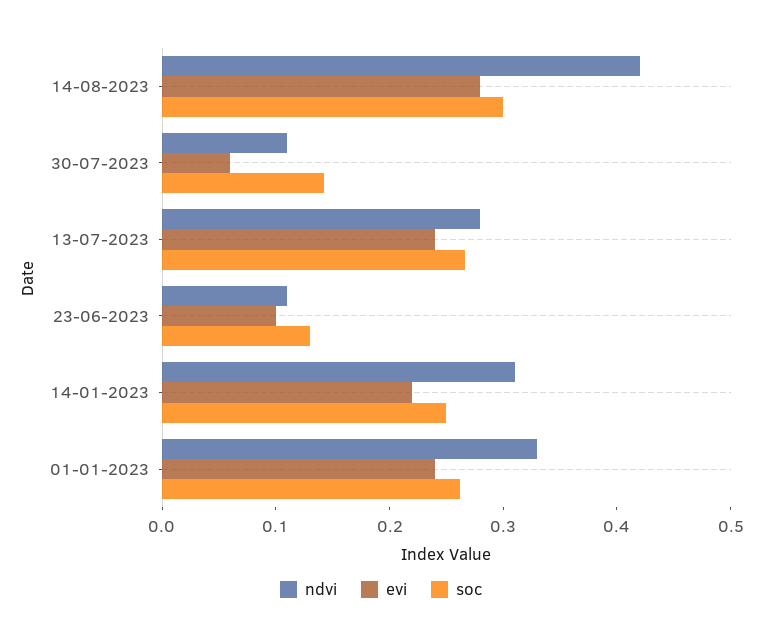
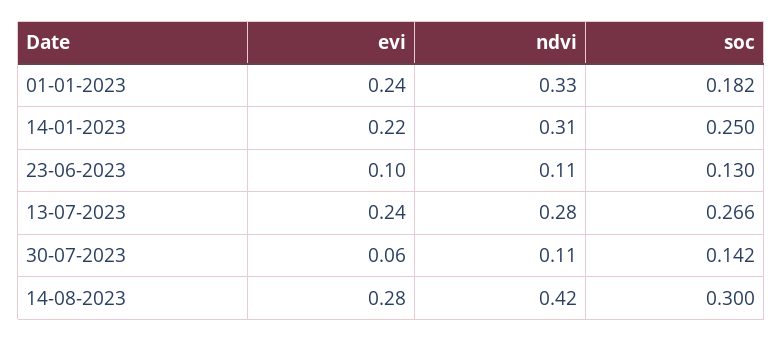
  {
    "ndvi": {
      "14-08-2023": 0.42,
      "30-07-2023": 0.11,
      "13-07-2023": 0.28,
      "23-06-2023": 0.11,
      "14-01-2023": 0.31,
      "01-01-2023": 0.33
    },
    "evi": {
      "14-08-2023": 0.28,
      "30-07-2023": 0.06,
      "13-07-2023": 0.24,
      "23-06-2023": 0.1,
      "14-01-2023": 0.22,
      "01-01-2023": 0.24
    },
    "soc": {
      "14-08-2023": 0.3,
      "30-07-2023": 0.142,
      "13-07-2023": 0.266,
      "23-06-2023": 0.13,
      "14-01-2023": 0.25,
-     "01-01-2023": 0.26
+     "01-01-2023": 0.182
    }
  }

